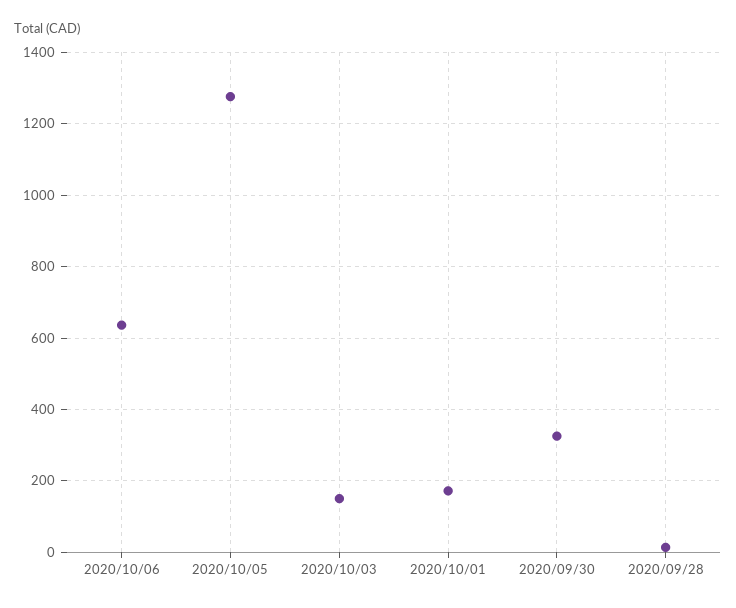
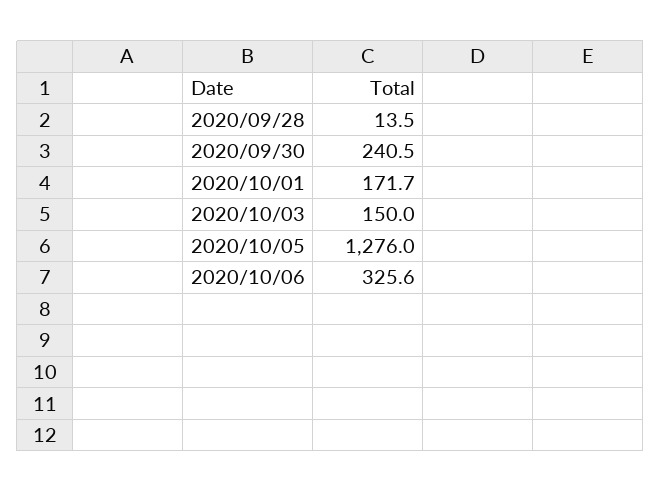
  {
-   "2020/10/06": 640,
+   "2020/10/06": 325.6,
    "2020/10/05": 1276,
    "2020/10/03": 150,
    "2020/10/01": 171.7,
-   "2020/09/30": 320,
+   "2020/09/30": 240.5,
    "2020/09/28": 13.5
  }

